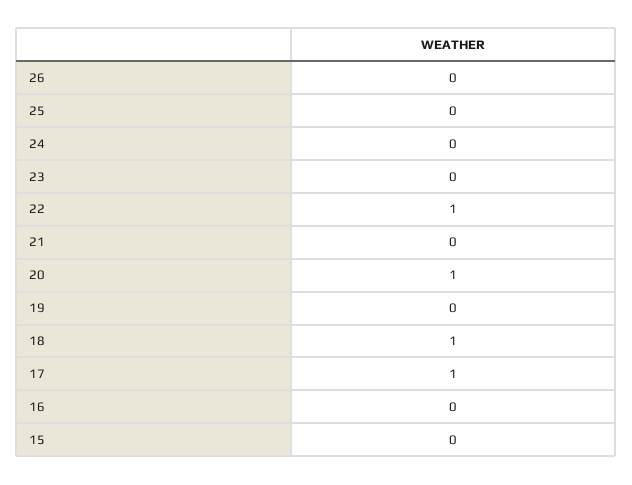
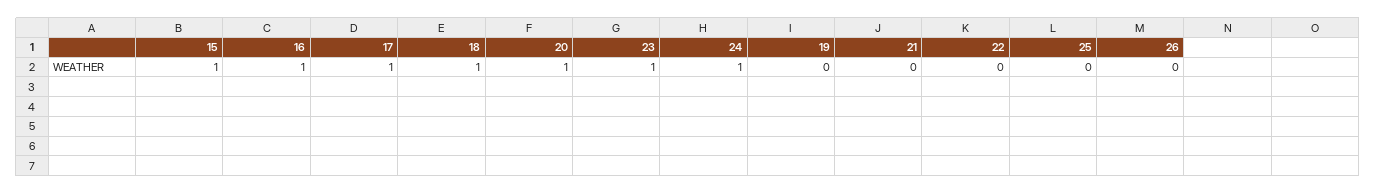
  {
    "26": 0,
    "25": 0,
-   "24": 0,
+   "24": 1,
-   "23": 0,
+   "23": 1,
-   "22": 1,
+   "22": 0,
    "21": 0,
    "20": 1,
    "19": 0,
    "18": 1,
    "17": 1,
-   "16": 0,
+   "16": 1,
-   "15": 0
+   "15": 1
  }

